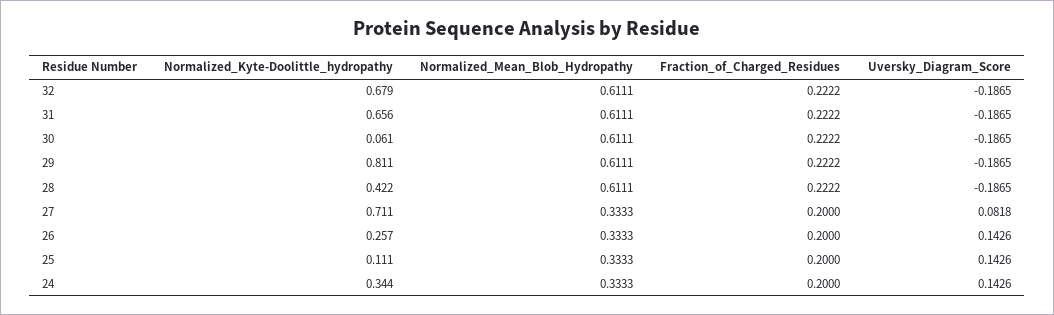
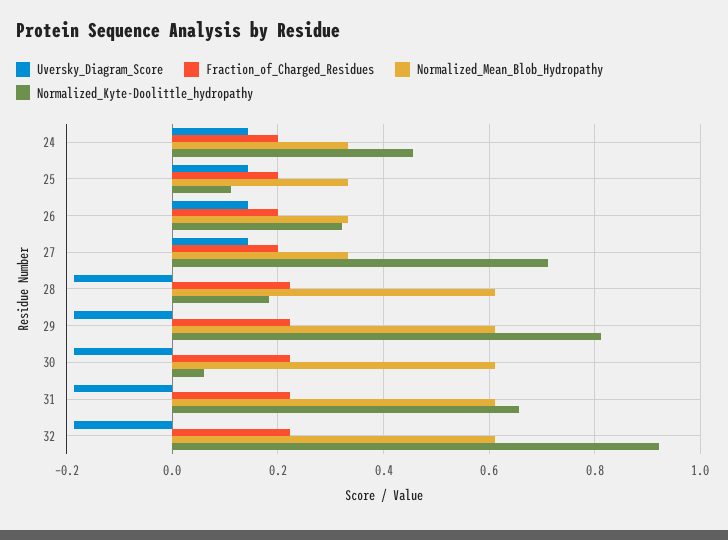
  {
    "Normalized_Kyte-Doolittle_hydropathy": {
-     "32": 0.679,
+     "32": 0.92,
      "31": 0.656,
      "30": 0.061,
      "29": 0.811,
-     "28": 0.422,
+     "28": 0.18,
      "27": 0.711,
-     "26": 0.257,
+     "26": 0.32,
      "25": 0.111,
-     "24": 0.344
+     "24": 0.46
    },
    "Normalized_Mean_Blob_Hydropathy": {
      "32": 0.6111,
      "31": 0.6111,
      "30": 0.6111,
      "29": 0.6111,
      "28": 0.6111,
      "27": 0.3333,
      "26": 0.3333,
      "25": 0.3333,
      "24": 0.3333
    },
    "Fraction_of_Charged_Residues": {
      "32": 0.2222,
      "31": 0.2222,
      "30": 0.2222,
      "29": 0.2222,
      "28": 0.2222,
      "27": 0.2,
      "26": 0.2,
      "25": 0.2,
      "24": 0.2
    },
    "Uversky_Diagram_Score": {
      "32": -0.1865,
      "31": -0.1865,
      "30": -0.1865,
      "29": -0.1865,
      "28": -0.1865,
-     "27": 0.0818,
+     "27": 0.14,
      "26": 0.1426,
      "25": 0.1426,
      "24": 0.1426
    }
  }

